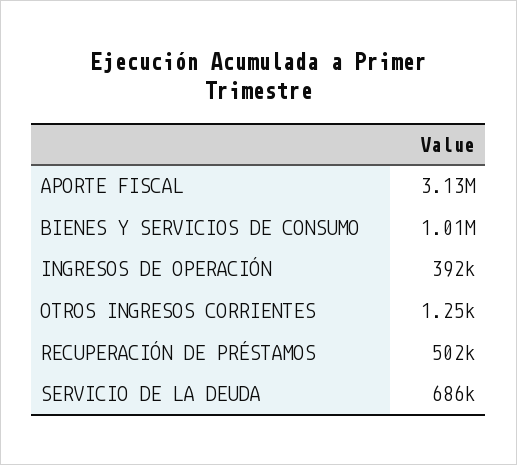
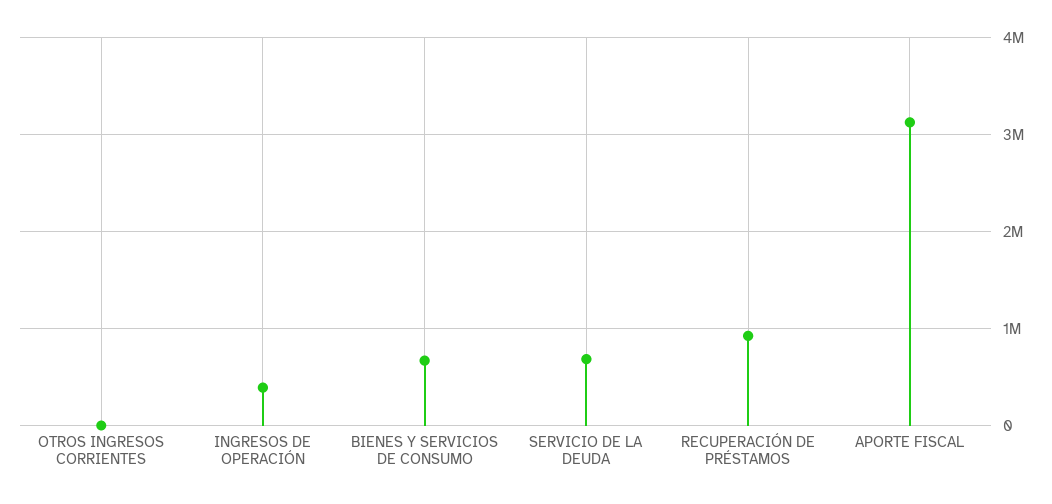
  {
    "APORTE FISCAL": 3130000,
-   "BIENES Y SERVICIOS DE CONSUMO": 1010000,
+   "BIENES Y SERVICIOS DE CONSUMO": 700000,
    "INGRESOS DE OPERACIÓN": 392000,
    "OTROS INGRESOS CORRIENTES": 1250,
-   "RECUPERACIÓN DE PRÉSTAMOS": 502000,
+   "RECUPERACIÓN DE PRÉSTAMOS": 900000,
    "SERVICIO DE LA DEUDA": 686000
  }

